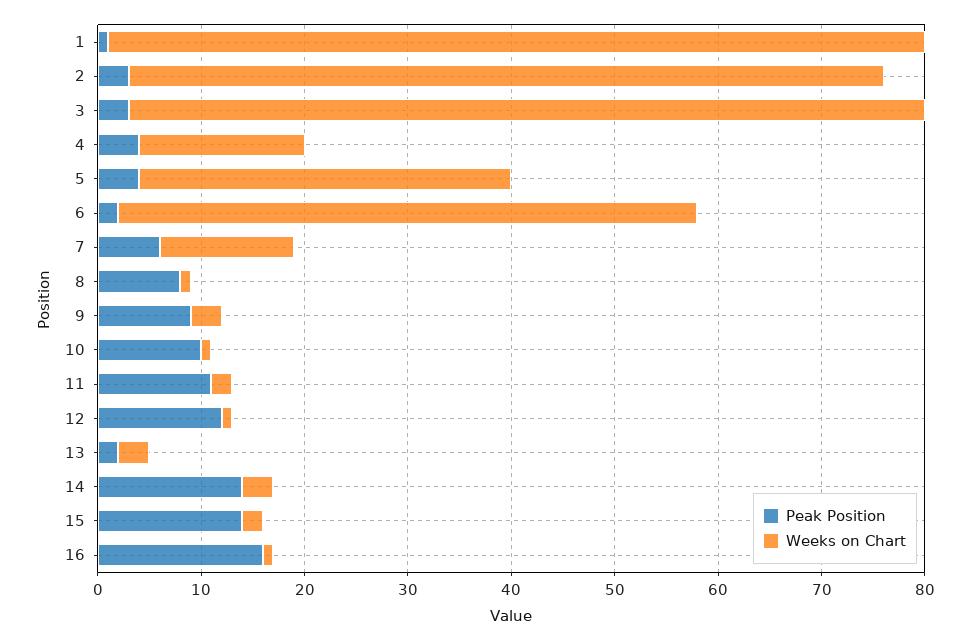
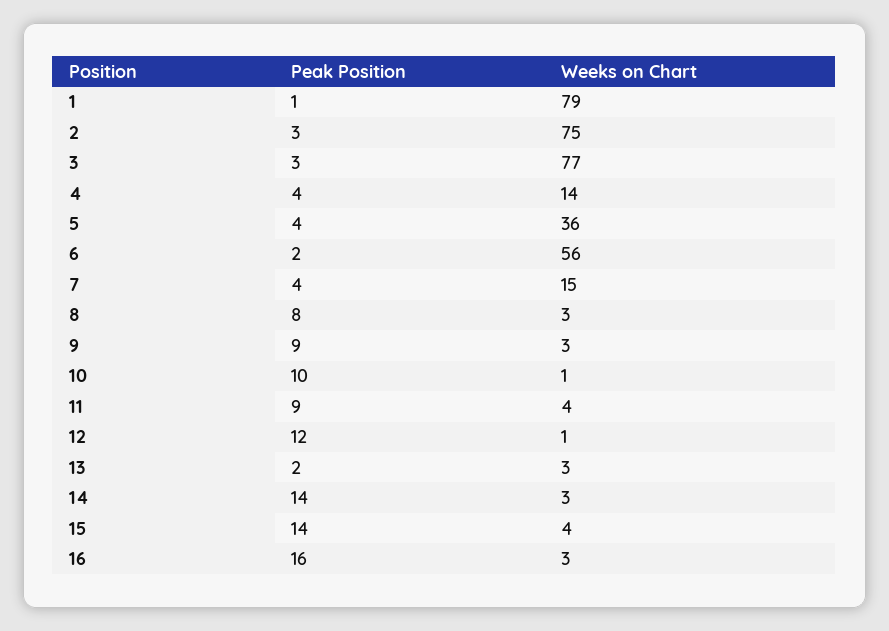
  {
    "Peak Position": {
      "1": 1,
      "2": 3,
      "3": 3,
      "4": 4,
      "5": 4,
      "6": 2,
-     "7": 6,
+     "7": 4,
      "8": 8,
      "9": 9,
      "10": 10,
-     "11": 11,
+     "11": 9,
      "12": 12,
      "13": 2,
      "14": 14,
      "15": 14,
      "16": 16
    },
    "Weeks on Chart": {
      "1": 79,
-     "2": 73,
+     "2": 75,
      "3": 77,
-     "4": 16,
+     "4": 14,
      "5": 36,
      "6": 56,
-     "7": 13,
+     "7": 15,
-     "8": 1,
+     "8": 3,
      "9": 3,
      "10": 1,
-     "11": 2,
+     "11": 4,
      "12": 1,
      "13": 3,
      "14": 3,
-     "15": 2,
+     "15": 4,
-     "16": 1
+     "16": 3
    }
  }

